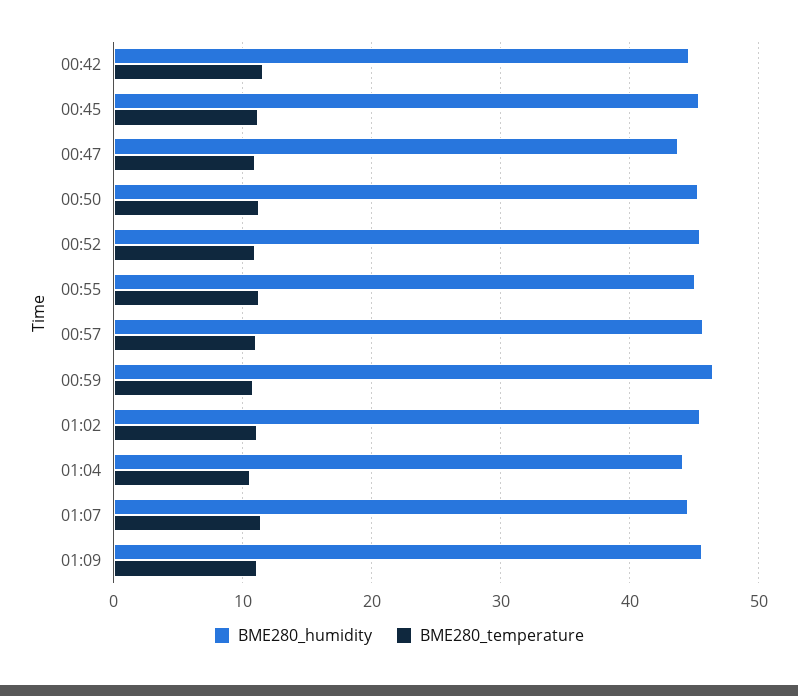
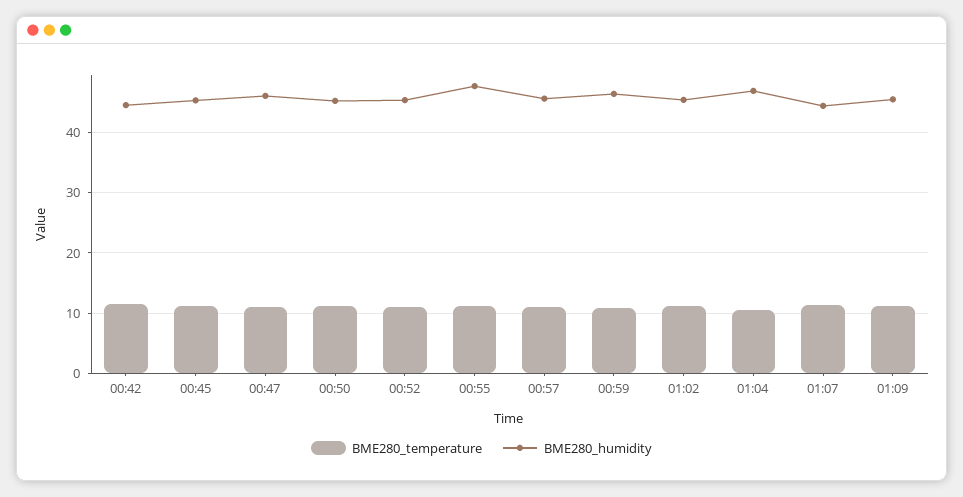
  {
    "BME280_humidity": {
      "00:42": 45,
      "00:45": 45,
-     "00:47": 44,
+     "00:47": 46,
      "00:50": 45,
      "00:52": 45,
-     "00:55": 45,
+     "00:55": 48,
      "00:57": 46,
      "00:59": 46,
      "01:02": 45,
-     "01:04": 44,
+     "01:04": 47,
      "01:07": 44,
      "01:09": 46
    },
    "BME280_temperature": {
      "00:42": 12,
      "00:45": 11,
      "00:47": 11,
      "00:50": 11,
      "00:52": 11,
      "00:55": 11,
      "00:57": 11,
      "00:59": 11,
      "01:02": 11,
      "01:04": 11,
      "01:07": 11,
      "01:09": 11
    }
  }

